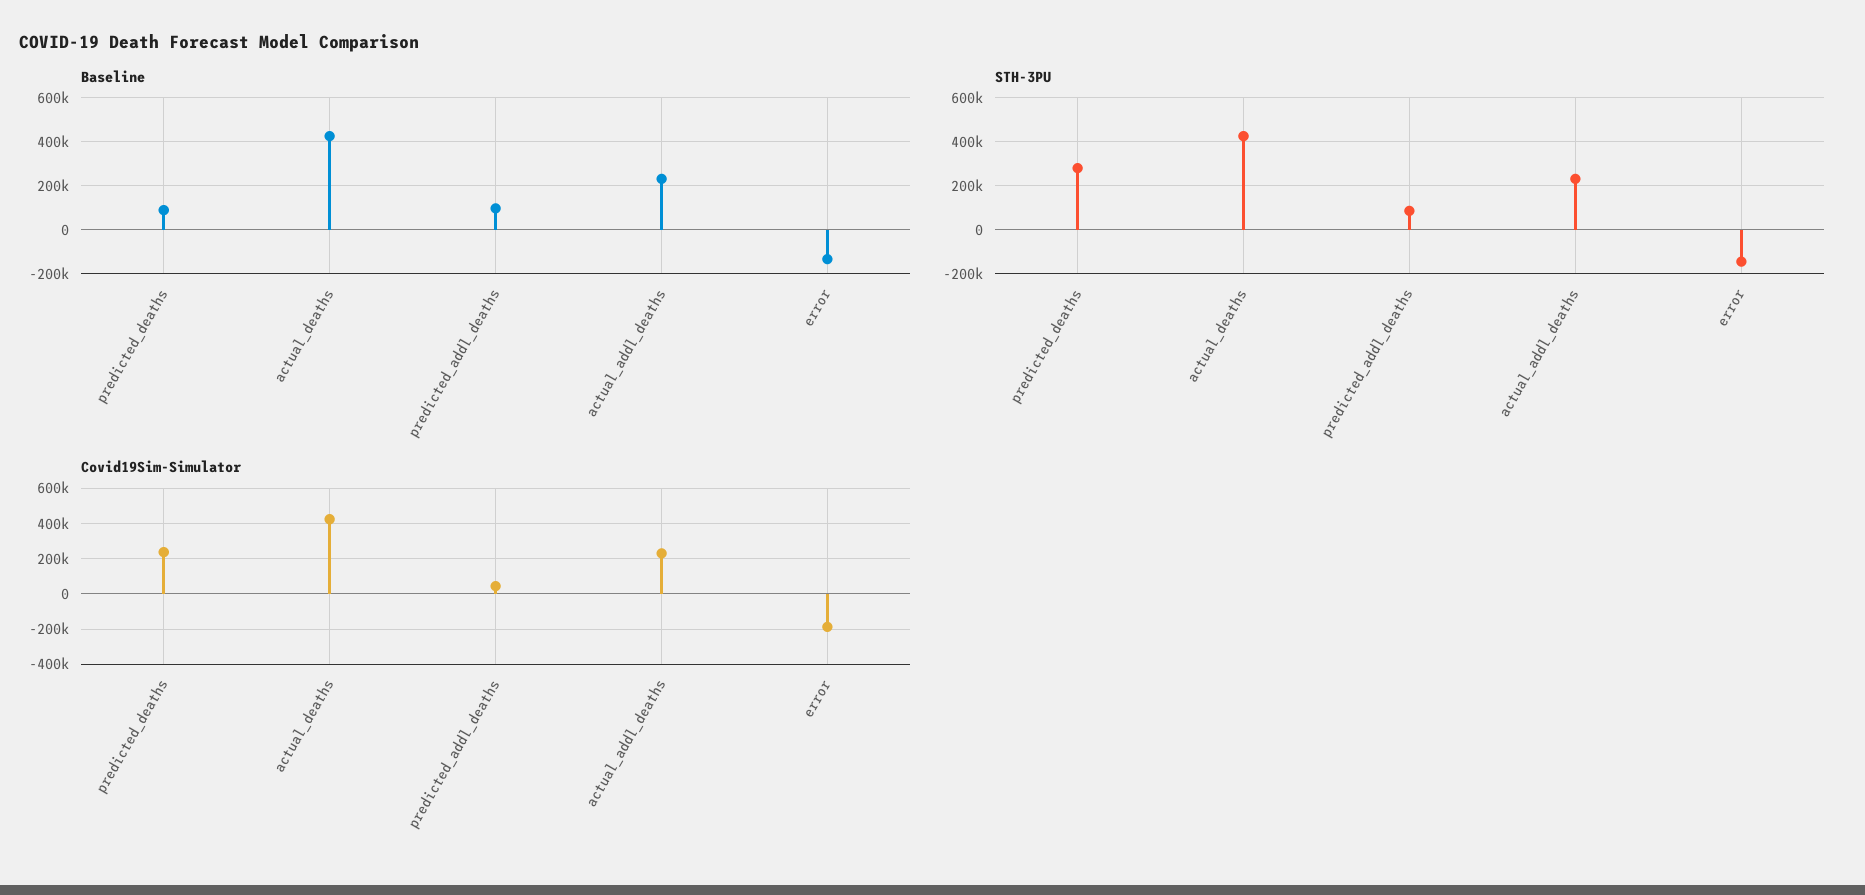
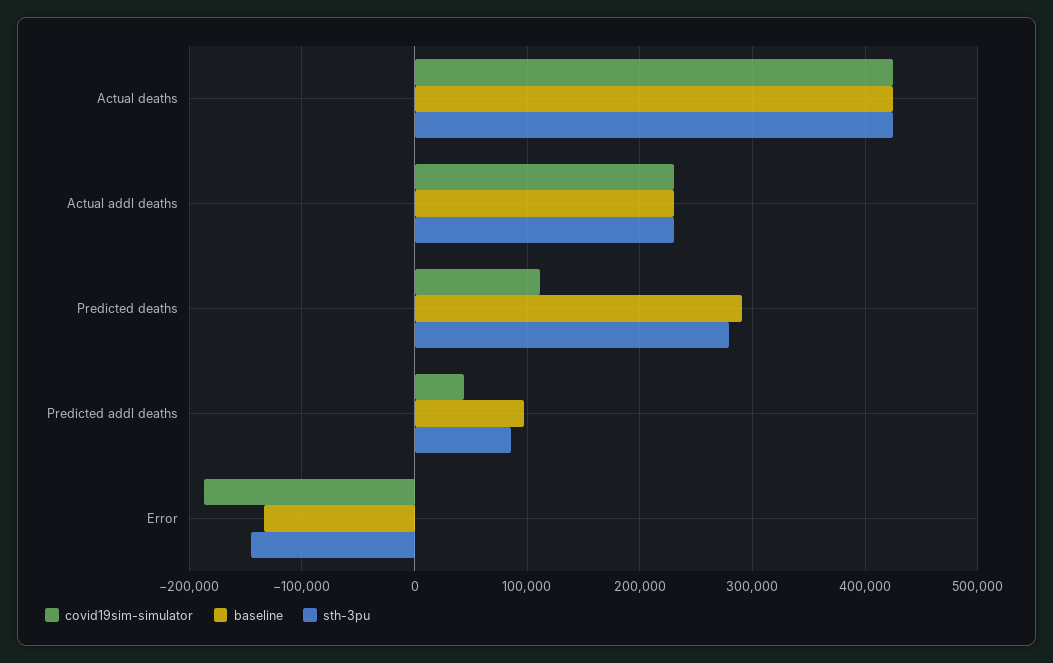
  {
    "Baseline": {
-     "predicted_deaths": 100000,
+     "predicted_deaths": 290000,
      "actual_deaths": 420000,
      "predicted_addl_deaths": 100000,
      "actual_addl_deaths": 230000,
      "error": -130000
    },
    "STH-3PU": {
      "predicted_deaths": 280000,
      "actual_deaths": 420000,
      "predicted_addl_deaths": 90000,
      "actual_addl_deaths": 230000,
      "error": -150000
    },
    "Covid19Sim-Simulator": {
-     "predicted_deaths": 250000,
+     "predicted_deaths": 110000,
      "actual_deaths": 420000,
      "predicted_addl_deaths": 40000,
      "actual_addl_deaths": 230000,
      "error": -190000
    }
  }

